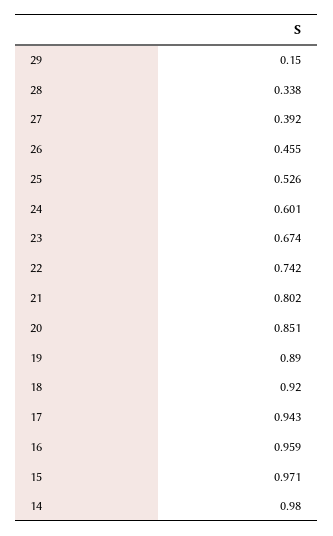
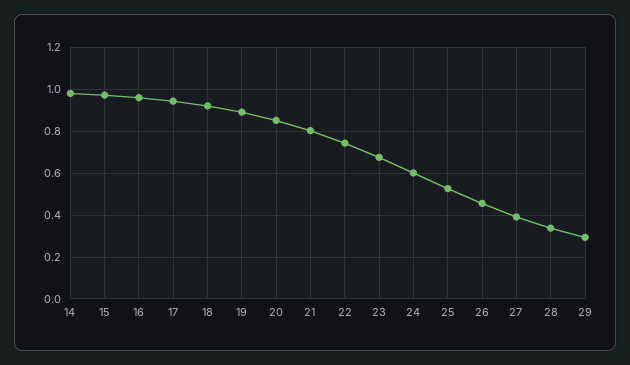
  {
-   "29": 0.15,
+   "29": 0.3,
    "28": 0.338,
    "27": 0.392,
    "26": 0.455,
    "25": 0.526,
    "24": 0.601,
    "23": 0.674,
    "22": 0.742,
    "21": 0.802,
    "20": 0.851,
    "19": 0.89,
    "18": 0.92,
    "17": 0.943,
    "16": 0.959,
    "15": 0.971,
    "14": 0.98
  }

